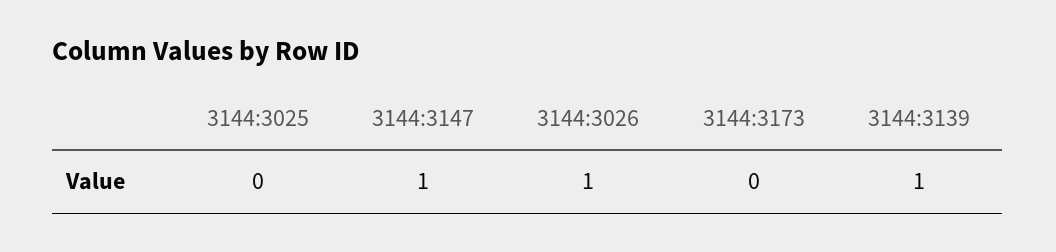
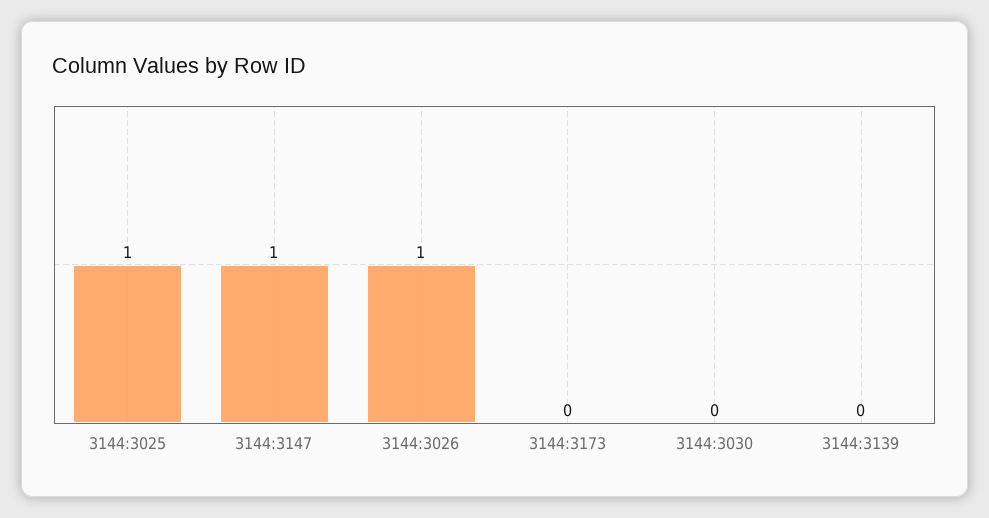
  {
-   "3144:3025": 0,
+   "3144:3025": 1,
    "3144:3147": 1,
    "3144:3026": 1,
    "3144:3173": 0,
-   "3144:3139": 1
+   "3144:3139": 0,
+   "3144:3030": 0
  }

